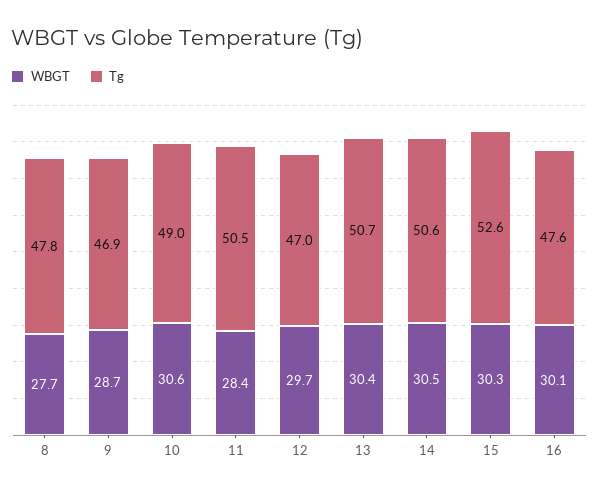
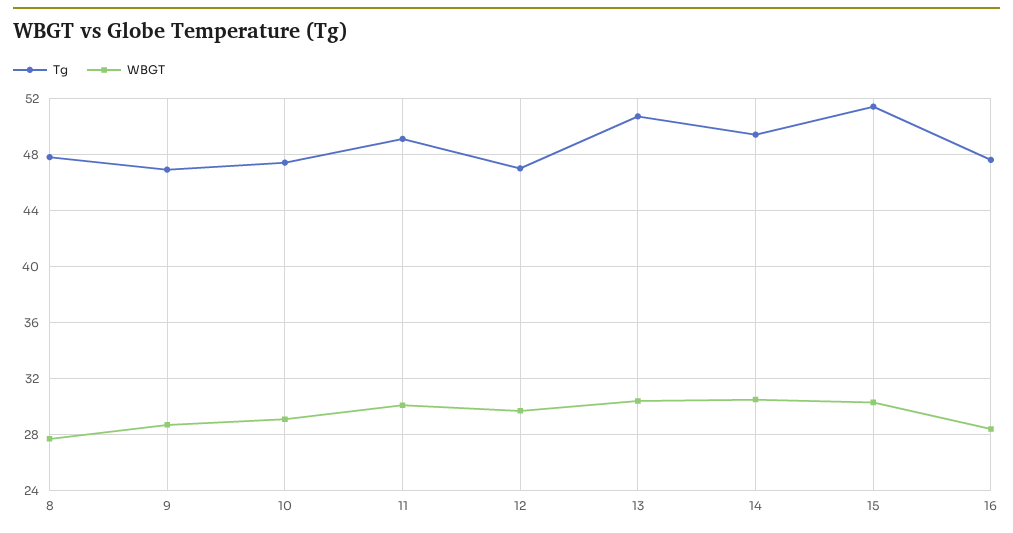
  {
    "WBGT": {
      "8": 27.7,
      "9": 28.7,
-     "10": 30.6,
+     "10": 29,
-     "11": 28.4,
+     "11": 30,
      "12": 29.7,
      "13": 30.4,
      "14": 30.5,
      "15": 30.3,
-     "16": 30.1
+     "16": 28.5
    },
    "Tg": {
      "8": 47.8,
      "9": 46.9,
-     "10": 49,
+     "10": 47.5,
-     "11": 50.5,
+     "11": 49,
      "12": 47,
      "13": 50.7,
-     "14": 50.6,
+     "14": 49.5,
-     "15": 52.6,
+     "15": 51.5,
      "16": 47.6
    }
  }

